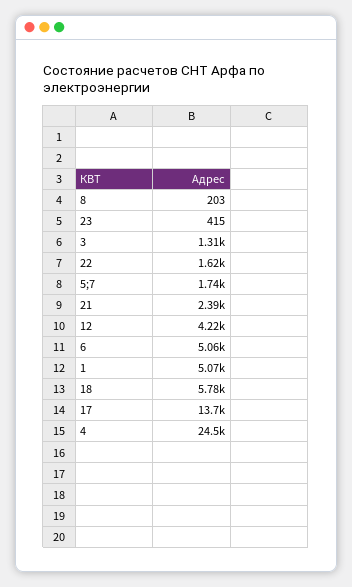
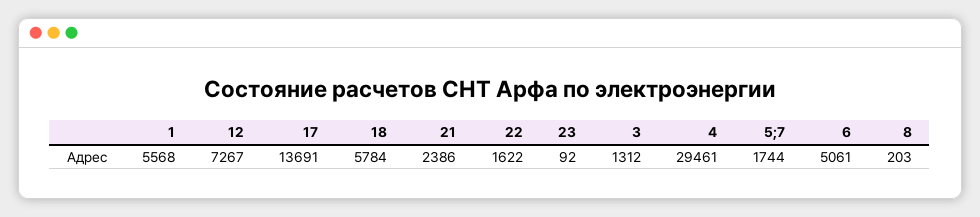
  {
    "8": 203,
-   "23": 415,
+   "23": 92,
    "3": 1312,
    "22": 1622,
    "5;7": 1744,
    "21": 2386,
-   "12": 4220,
+   "12": 7267,
    "6": 5061,
-   "1": 5070,
+   "1": 5568,
    "18": 5784,
    "17": 13691,
-   "4": 24500
+   "4": 29461
  }

